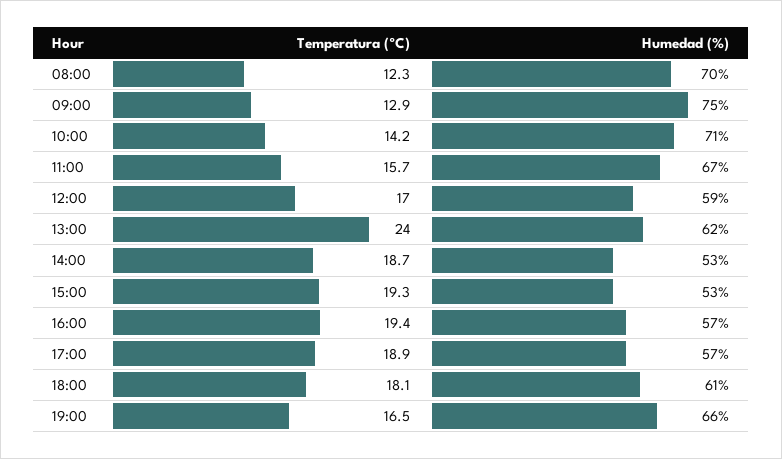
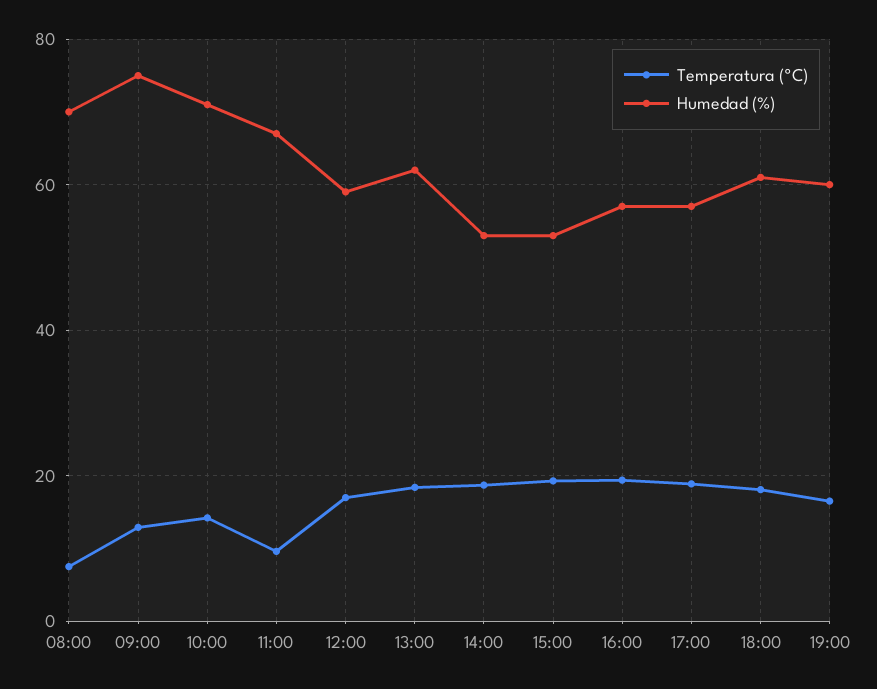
  {
    "Temperatura (ºC)": {
-     "08:00": 12.3,
+     "08:00": 8,
      "09:00": 12.9,
      "10:00": 14.2,
-     "11:00": 15.7,
+     "11:00": 10,
      "12:00": 17,
-     "13:00": 24,
+     "13:00": 18,
      "14:00": 18.7,
      "15:00": 19.3,
      "16:00": 19.4,
      "17:00": 18.9,
      "18:00": 18.1,
      "19:00": 16.5
    },
    "Humedad (%)": {
      "08:00": 70,
      "09:00": 75,
      "10:00": 71,
      "11:00": 67,
      "12:00": 59,
      "13:00": 62,
      "14:00": 53,
      "15:00": 53,
      "16:00": 57,
      "17:00": 57,
      "18:00": 61,
-     "19:00": 66
+     "19:00": 60
    }
  }

